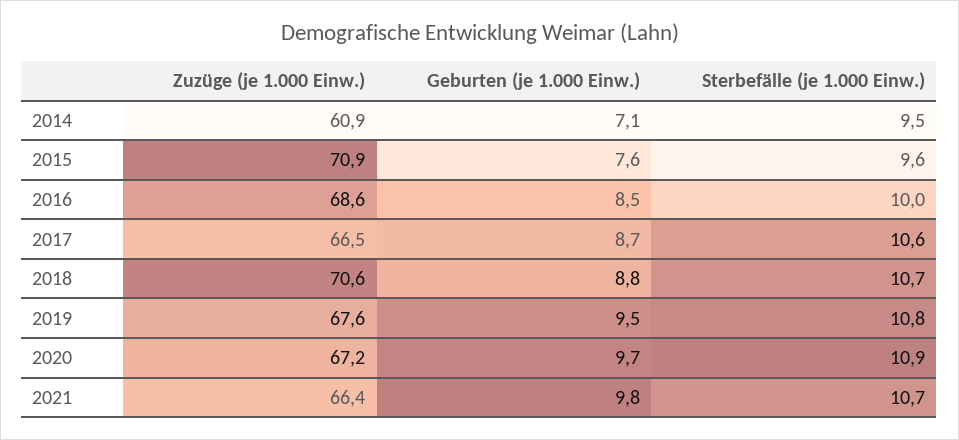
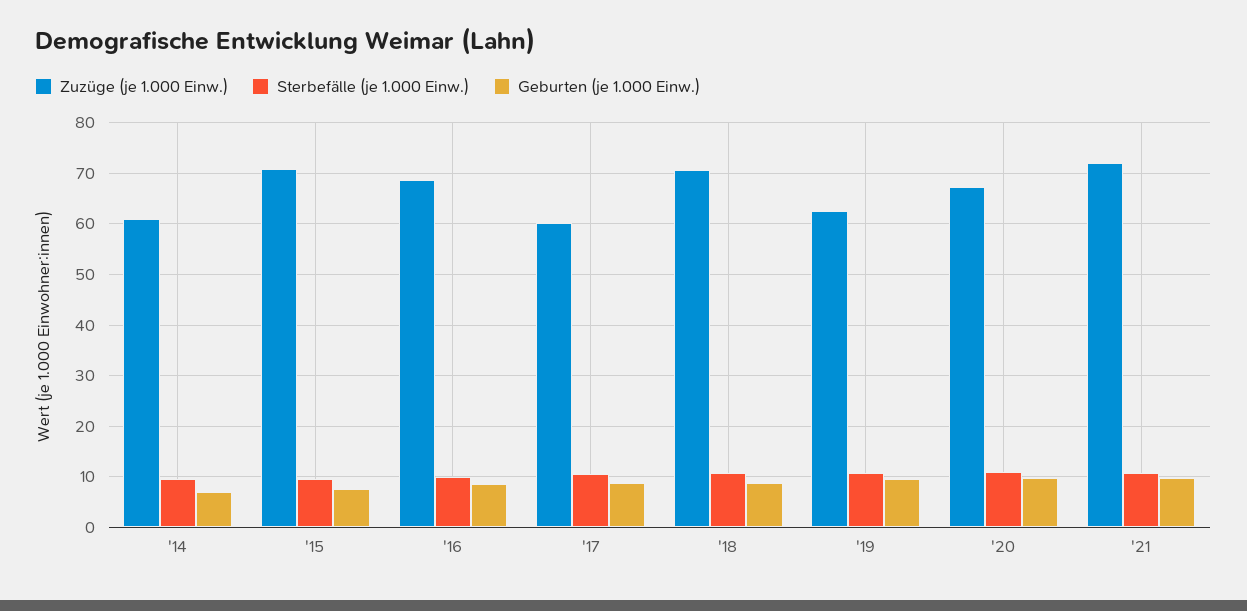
  {
    "Zuzüge (je 1.000 Einw.)": {
      "2014": 60.9,
      "2015": 70.9,
      "2016": 68.6,
-     "2017": 66.5,
+     "2017": 60,
      "2018": 70.6,
-     "2019": 67.6,
+     "2019": 62,
      "2020": 67.2,
-     "2021": 66.4
+     "2021": 72
    },
    "Geburten (je 1.000 Einw.)": {
      "2014": 7.1,
      "2015": 7.6,
      "2016": 8.5,
      "2017": 8.7,
      "2018": 8.8,
      "2019": 9.5,
      "2020": 9.7,
      "2021": 9.8
    },
    "Sterbefälle (je 1.000 Einw.)": {
      "2014": 9.5,
      "2015": 9.6,
      "2016": 10,
      "2017": 10.6,
      "2018": 10.7,
      "2019": 10.8,
      "2020": 10.9,
      "2021": 10.7
    }
  }

